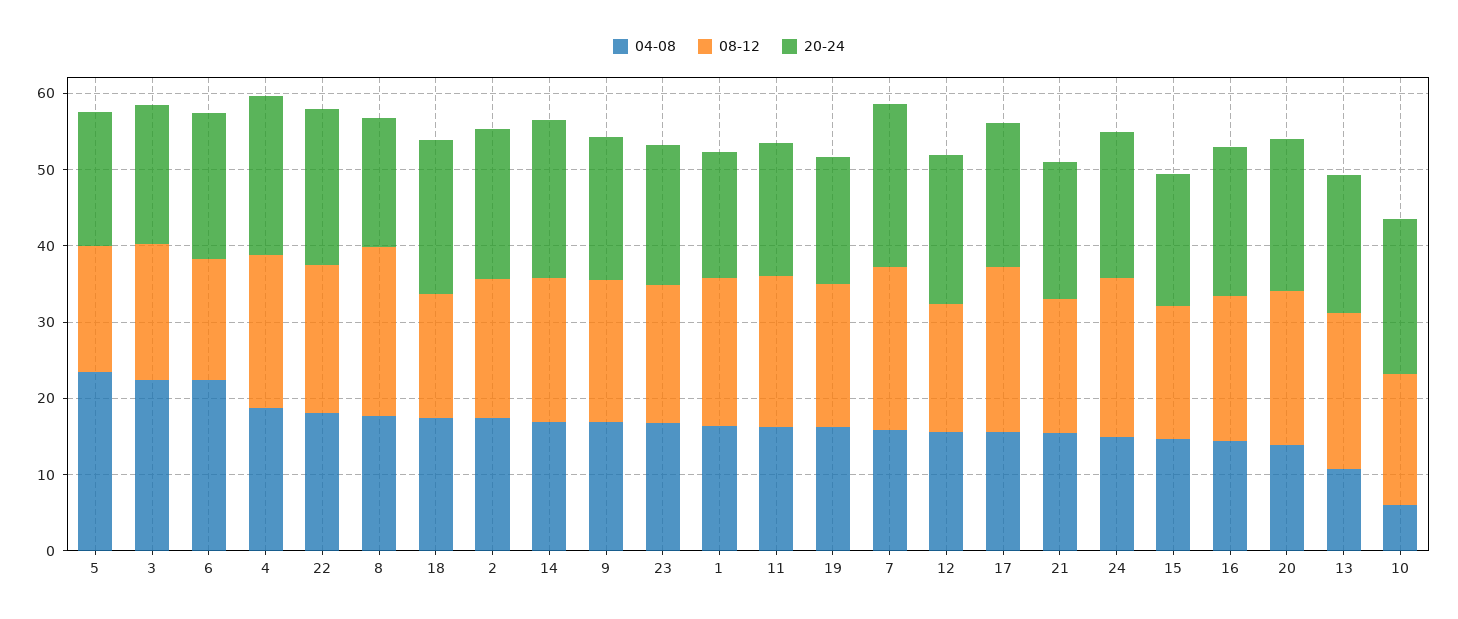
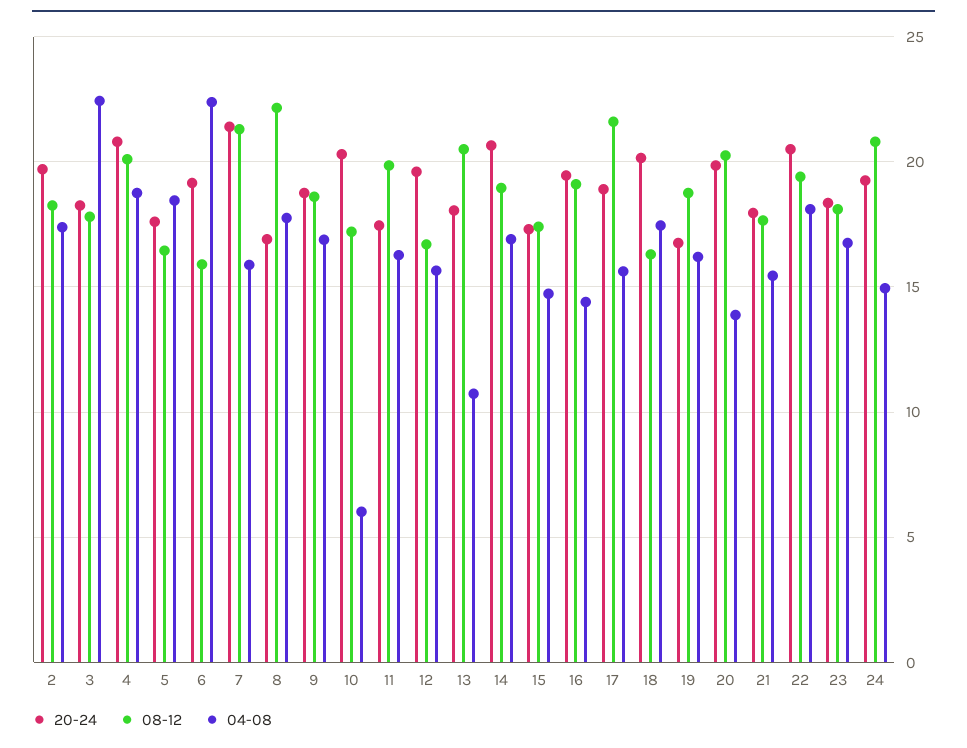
  {
    "04-08": {
-     "5": 24,
+     "5": 18.5,
      "3": 22.5,
      "6": 22.5,
      "4": 19,
      "22": 18,
      "8": 18,
      "18": 17.5,
      "2": 17.5,
      "14": 17,
      "9": 17,
      "23": 17,
-     "1": 16,
      "11": 16.5,
      "19": 16,
      "7": 16,
      "12": 15.5,
      "17": 15.5,
      "21": 15.5,
      "24": 15,
      "15": 14.5,
      "16": 14.5,
      "20": 14,
      "13": 10.5,
      "10": 6
    },
    "08-12": {
      "5": 16.5,
      "3": 18,
      "6": 16,
      "4": 20,
      "22": 19.5,
      "8": 22,
      "18": 16.5,
      "2": 18.5,
      "14": 19,
      "9": 18.5,
      "23": 18,
-     "1": 20,
      "11": 20,
      "19": 19,
      "7": 21.5,
      "12": 16.5,
      "17": 21.5,
      "21": 17.5,
      "24": 21,
      "15": 17.5,
      "16": 19,
      "20": 20.5,
      "13": 20.5,
      "10": 17
    },
    "20-24": {
      "5": 17.5,
      "3": 18.5,
      "6": 19,
      "4": 21,
      "22": 20.5,
      "8": 17,
      "18": 20,
      "2": 19.5,
      "14": 20.5,
      "9": 19,
      "23": 18.5,
-     "1": 16,
      "11": 17.5,
      "19": 17,
      "7": 21.5,
      "12": 19.5,
      "17": 19,
      "21": 18,
      "24": 19.5,
      "15": 17.5,
      "16": 19.5,
      "20": 20,
      "13": 18,
      "10": 20.5
    }
  }

